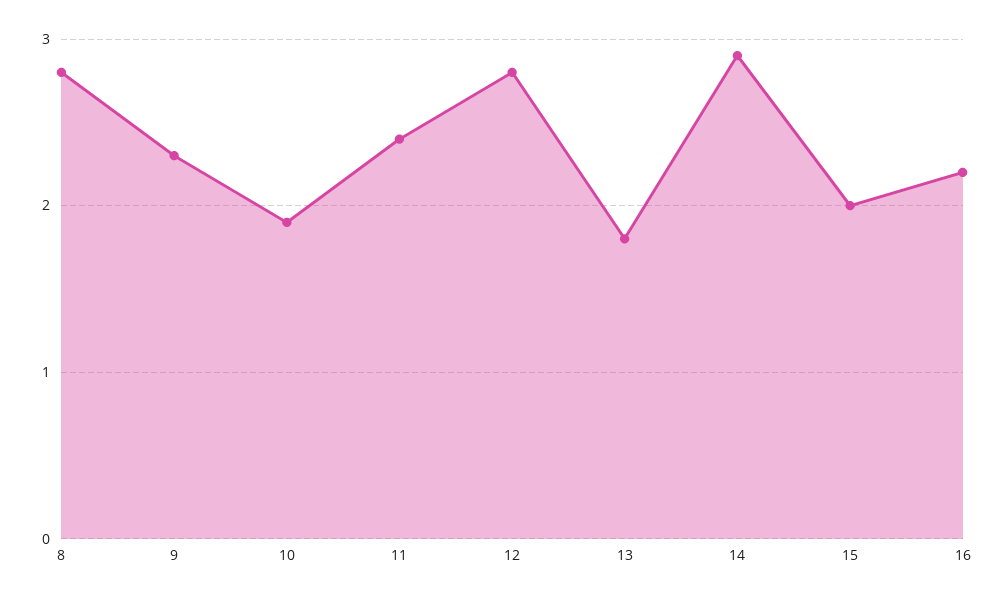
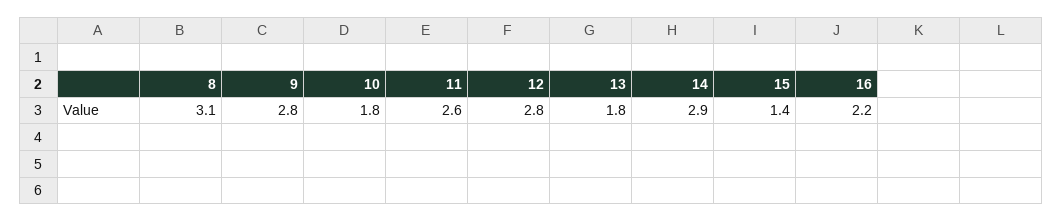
  {
-   "8": 2.8,
+   "8": 3.1,
-   "9": 2.3,
+   "9": 2.8,
-   "10": 1.9,
+   "10": 1.8,
-   "11": 2.4,
+   "11": 2.6,
    "12": 2.8,
    "13": 1.8,
    "14": 2.9,
-   "15": 2,
+   "15": 1.4,
    "16": 2.2
  }

